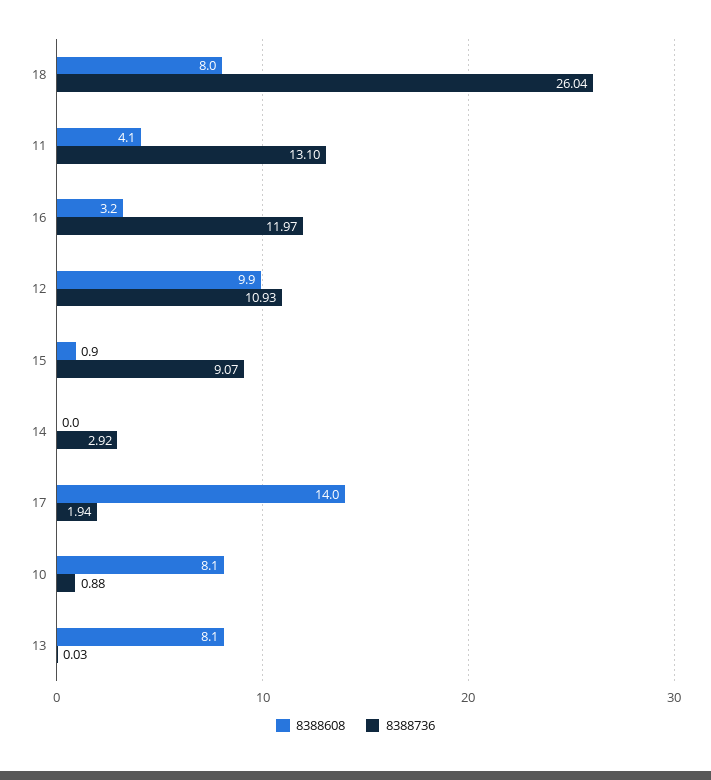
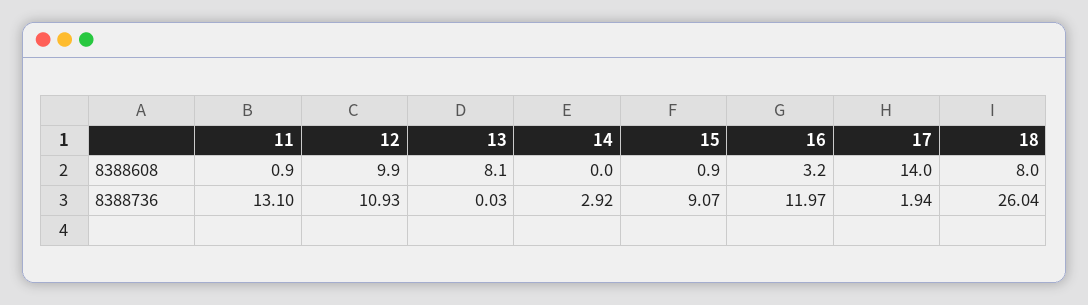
  {
    "8388608": {
      "18": 8,
-     "11": 4.1,
+     "11": 0.9,
      "16": 3.2,
      "12": 9.9,
      "15": 0.9,
      "14": 0,
      "17": 14,
-     "10": 8.1,
      "13": 8.1
    },
    "8388736": {
      "18": 26.04,
      "11": 13.1,
      "16": 11.97,
      "12": 10.93,
      "15": 9.07,
      "14": 2.92,
      "17": 1.94,
-     "10": 0.88,
      "13": 0.03
    }
  }

